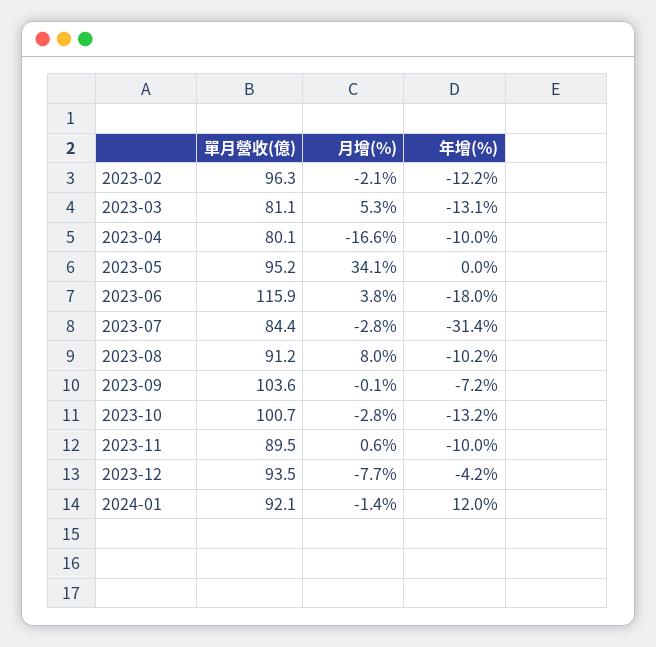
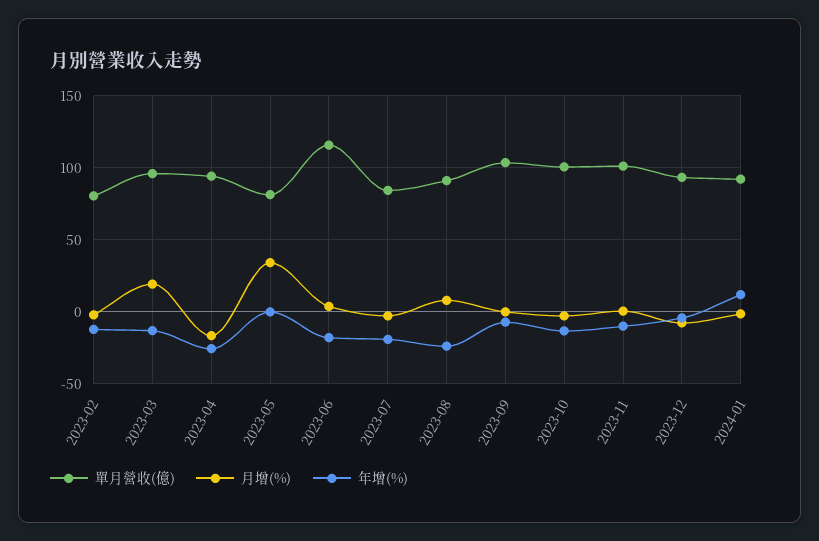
  {
    "單月營收(億)": {
-     "2023-02": 96.3,
+     "2023-02": 80,
-     "2023-03": 81.1,
+     "2023-03": 95,
-     "2023-04": 80.1,
+     "2023-04": 95,
-     "2023-05": 95.2,
+     "2023-05": 80,
      "2023-06": 115.9,
      "2023-07": 84.4,
      "2023-08": 91.2,
      "2023-09": 103.6,
      "2023-10": 100.7,
-     "2023-11": 89.5,
+     "2023-11": 100,
      "2023-12": 93.5,
      "2024-01": 92.1
    },
    "月增(%)": {
      "2023-02": -2.1,
-     "2023-03": 5.3,
+     "2023-03": 20,
      "2023-04": -16.6,
      "2023-05": 34.1,
      "2023-06": 3.8,
      "2023-07": -2.8,
      "2023-08": 8,
      "2023-09": -0.1,
      "2023-10": -2.8,
      "2023-11": 0.6,
      "2023-12": -7.7,
      "2024-01": -1.4
    },
    "年增(%)": {
      "2023-02": -12.2,
      "2023-03": -13.1,
-     "2023-04": -10,
+     "2023-04": -25,
      "2023-05": 0,
      "2023-06": -18,
-     "2023-07": -31.4,
+     "2023-07": -20,
-     "2023-08": -10.2,
+     "2023-08": -25,
      "2023-09": -7.2,
      "2023-10": -13.2,
      "2023-11": -10,
      "2023-12": -4.2,
      "2024-01": 12
    }
  }

